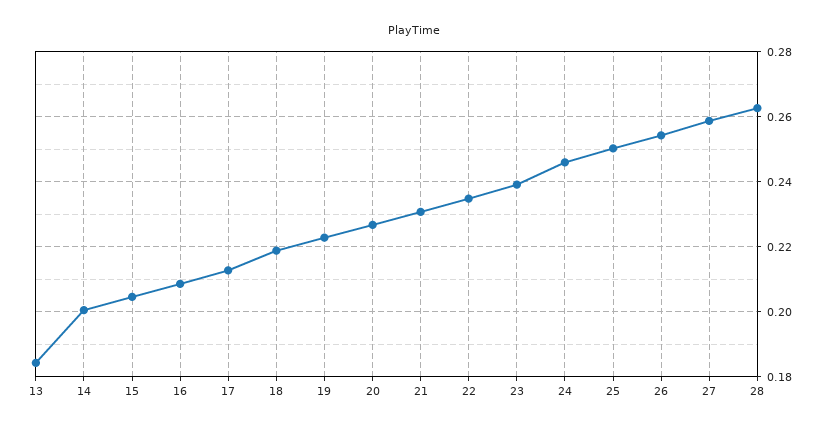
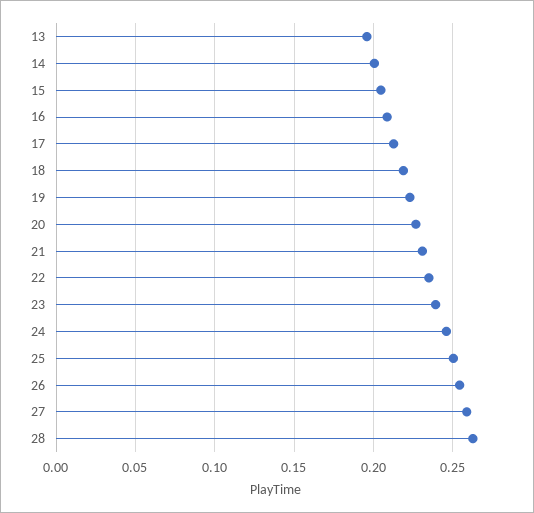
  {
-   "13": 0.184,
+   "13": 0.195,
    "14": 0.2,
    "15": 0.204,
    "16": 0.208,
    "17": 0.212,
    "18": 0.218,
    "19": 0.222,
    "20": 0.226,
    "21": 0.23,
    "22": 0.234,
    "23": 0.24,
    "24": 0.246,
    "25": 0.25,
    "26": 0.254,
    "27": 0.258,
    "28": 0.262
  }

